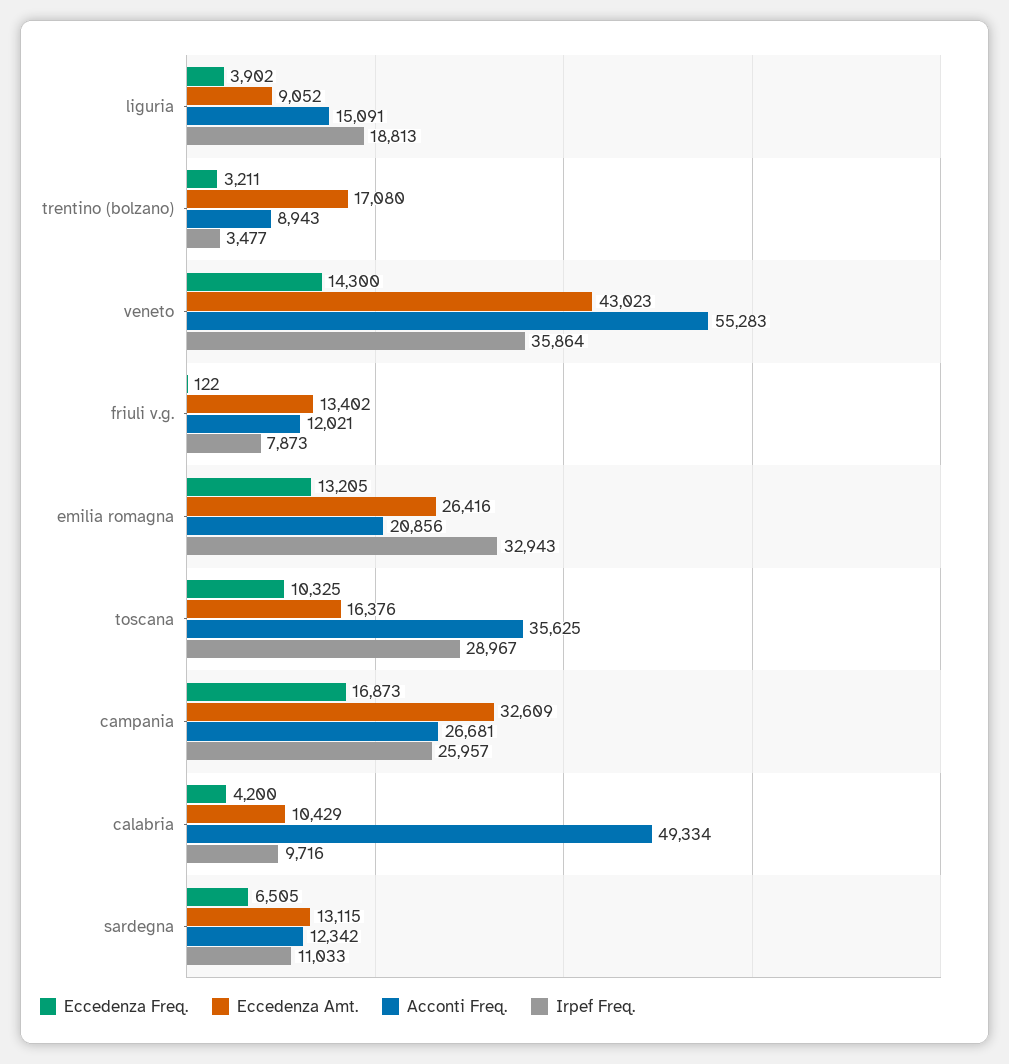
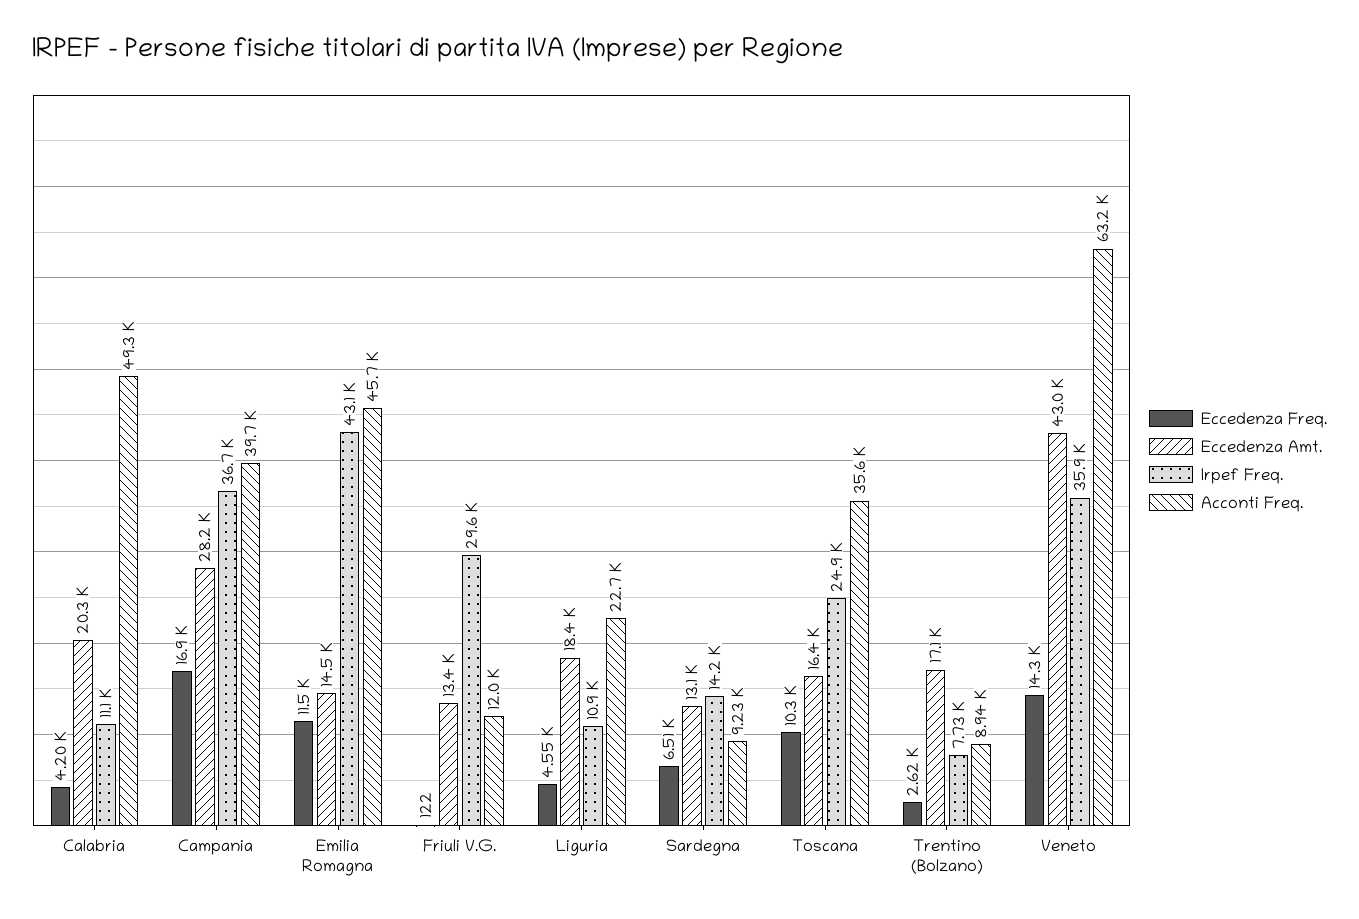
  {
    "Eccedenza Freq.": {
-     "liguria": 3902,
+     "liguria": 4550,
-     "trentino (bolzano)": 3211,
+     "trentino (bolzano)": 2620,
      "veneto": 14300,
      "friuli v.g.": 122,
-     "emilia romagna": 13205,
+     "emilia romagna": 11500,
      "toscana": 10325,
      "campania": 16873,
      "calabria": 4200,
      "sardegna": 6505
    },
    "Eccedenza Amt.": {
-     "liguria": 9052,
+     "liguria": 18400,
      "trentino (bolzano)": 17080,
      "veneto": 43023,
      "friuli v.g.": 13402,
-     "emilia romagna": 26416,
+     "emilia romagna": 14500,
      "toscana": 16376,
-     "campania": 32609,
+     "campania": 28200,
-     "calabria": 10429,
+     "calabria": 20300,
      "sardegna": 13115
    },
    "Acconti Freq.": {
-     "liguria": 15091,
+     "liguria": 22700,
      "trentino (bolzano)": 8943,
-     "veneto": 55283,
+     "veneto": 63200,
      "friuli v.g.": 12021,
-     "emilia romagna": 20856,
+     "emilia romagna": 45700,
      "toscana": 35625,
-     "campania": 26681,
+     "campania": 39700,
      "calabria": 49334,
-     "sardegna": 12342
+     "sardegna": 9230
    },
    "Irpef Freq.": {
-     "liguria": 18813,
+     "liguria": 10900,
-     "trentino (bolzano)": 3477,
+     "trentino (bolzano)": 7730,
      "veneto": 35864,
-     "friuli v.g.": 7873,
+     "friuli v.g.": 29600,
-     "emilia romagna": 32943,
+     "emilia romagna": 43100,
-     "toscana": 28967,
+     "toscana": 24900,
-     "campania": 25957,
+     "campania": 36700,
-     "calabria": 9716,
+     "calabria": 11100,
-     "sardegna": 11033
+     "sardegna": 14200
    }
  }

